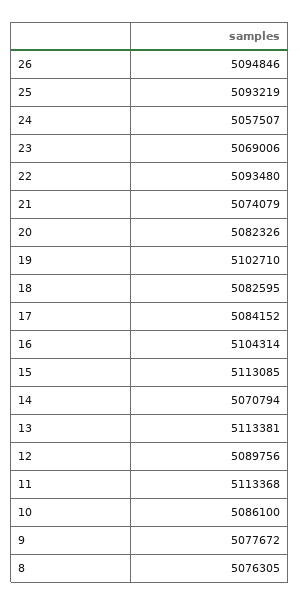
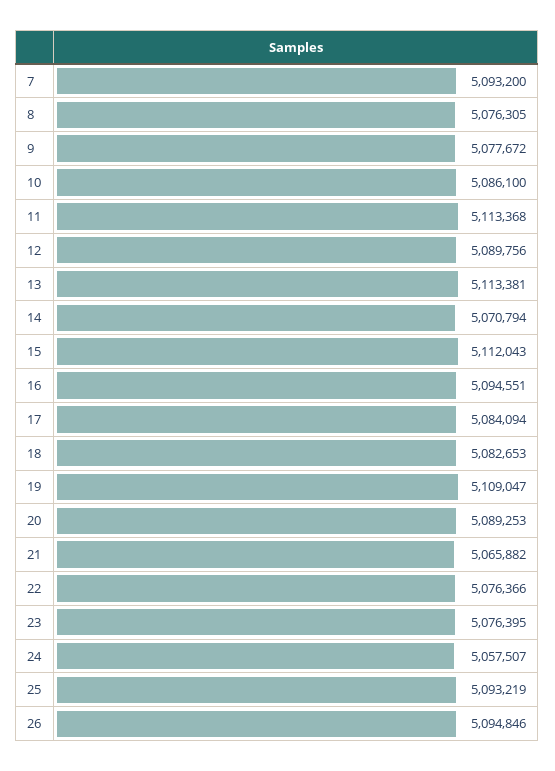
  {
    "26": 5094846,
    "25": 5093219,
    "24": 5057507,
-   "23": 5069006,
+   "23": 5076395,
-   "22": 5093480,
+   "22": 5076366,
-   "21": 5074079,
+   "21": 5065882,
-   "20": 5082326,
+   "20": 5089253,
-   "19": 5102710,
+   "19": 5109047,
-   "18": 5082595,
+   "18": 5082653,
-   "17": 5084152,
+   "17": 5084094,
-   "16": 5104314,
+   "16": 5094551,
-   "15": 5113085,
+   "15": 5112043,
    "14": 5070794,
    "13": 5113381,
    "12": 5089756,
    "11": 5113368,
    "10": 5086100,
    "9": 5077672,
-   "8": 5076305
+   "8": 5076305,
+   "7": 5093200
  }

